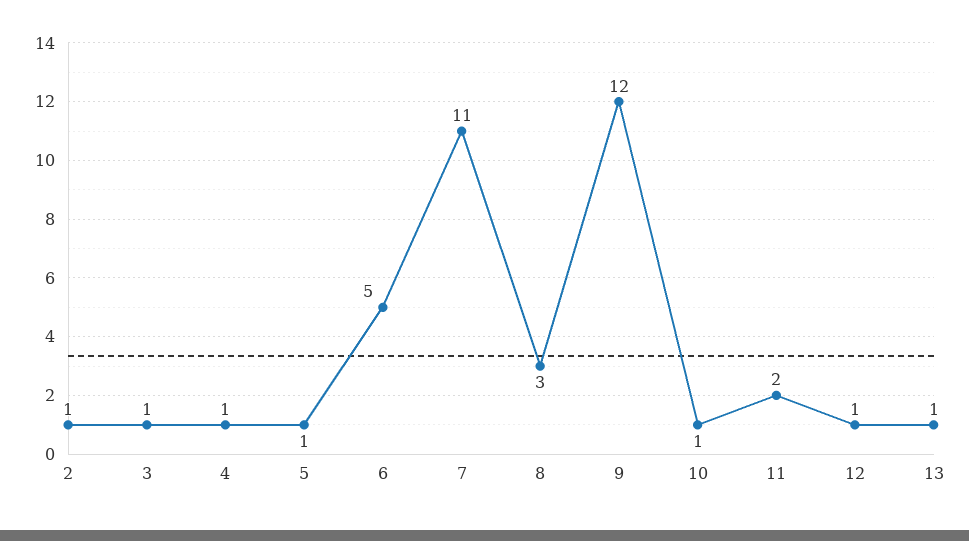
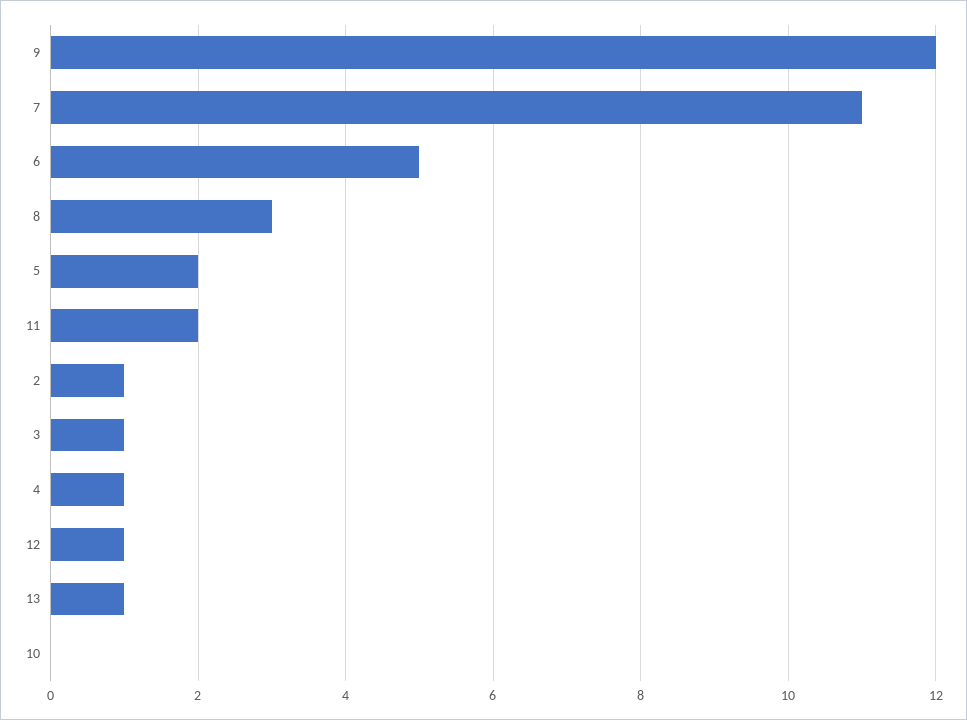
  {
    "2": 1,
    "3": 1,
    "4": 1,
-   "5": 1,
+   "5": 2,
    "6": 5,
    "7": 11,
    "8": 3,
    "9": 12,
-   "10": 1,
+   "10": 0,
    "11": 2,
    "12": 1,
    "13": 1
  }

